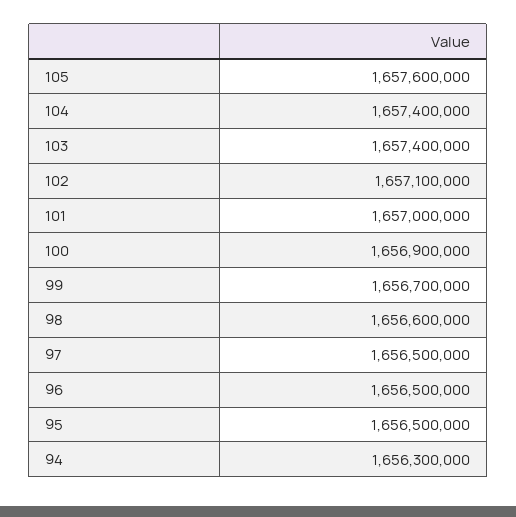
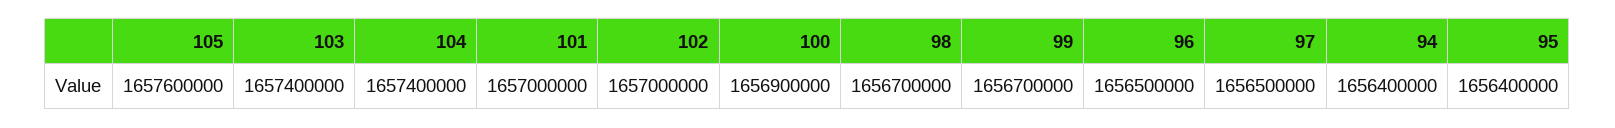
  {
    "105": 1657600000,
    "104": 1657400000,
    "103": 1657400000,
-   "102": 1657100000,
+   "102": 1657000000,
    "101": 1657000000,
    "100": 1656900000,
    "99": 1656700000,
-   "98": 1656600000,
+   "98": 1656700000,
    "97": 1656500000,
    "96": 1656500000,
-   "95": 1656500000,
+   "95": 1656400000,
-   "94": 1656300000
+   "94": 1656400000
  }

